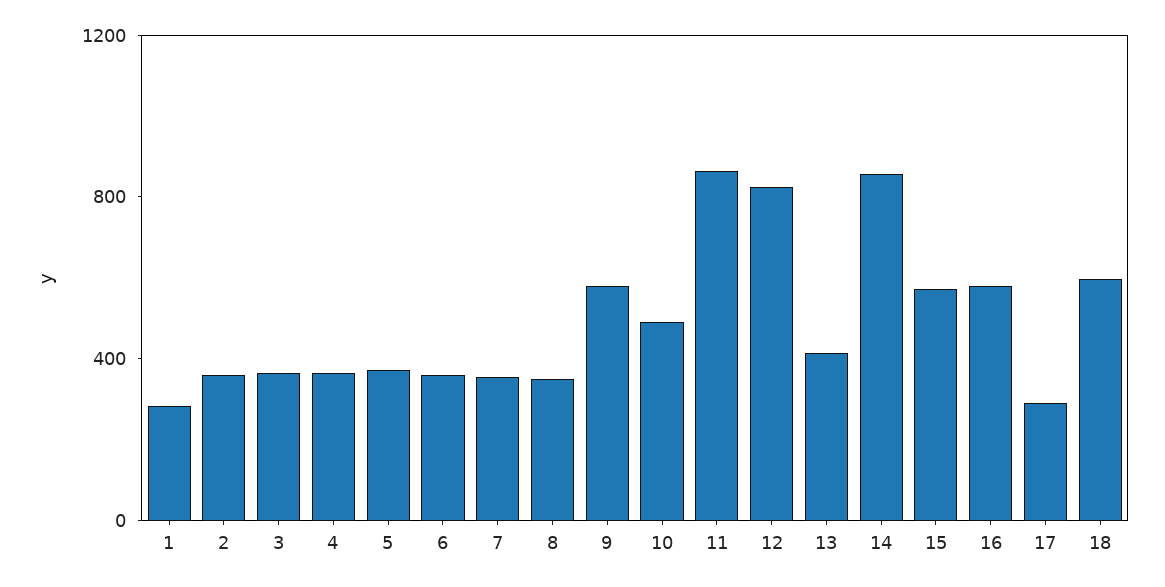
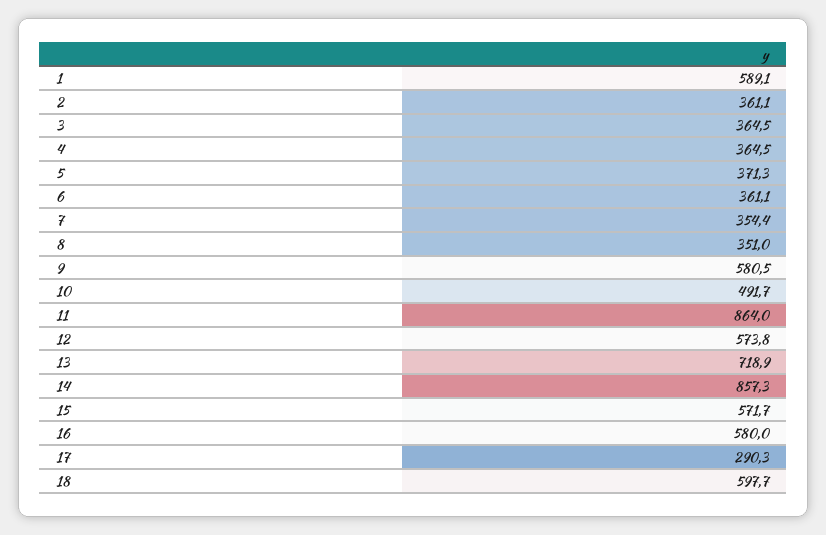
  {
-   "1": 300,
+   "1": 589.1,
    "2": 361.1,
    "3": 364.5,
    "4": 364.5,
    "5": 371.3,
    "6": 361.1,
    "7": 354.4,
    "8": 351,
    "9": 580.5,
    "10": 491.7,
    "11": 864,
-   "12": 800,
+   "12": 573.8,
-   "13": 400,
+   "13": 718.9,
    "14": 857.3,
    "15": 571.7,
    "16": 580,
    "17": 290.3,
    "18": 597.7
  }

